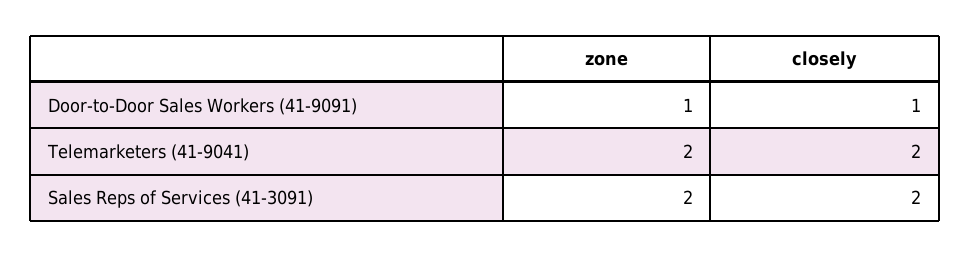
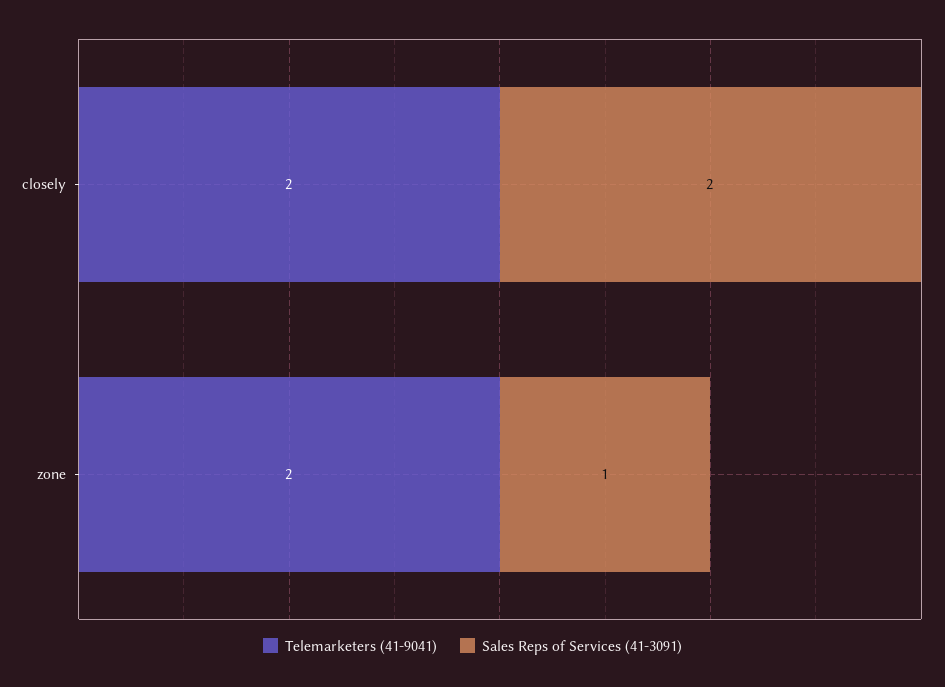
  {
-   "Door-to-Door Sales Workers (41-9091)": {
-     "zone": 1,
-     "closely": 1
-   },
    "Telemarketers (41-9041)": {
      "zone": 2,
      "closely": 2
    },
    "Sales Reps of Services (41-3091)": {
-     "zone": 2,
+     "zone": 1,
      "closely": 2
    }
  }

